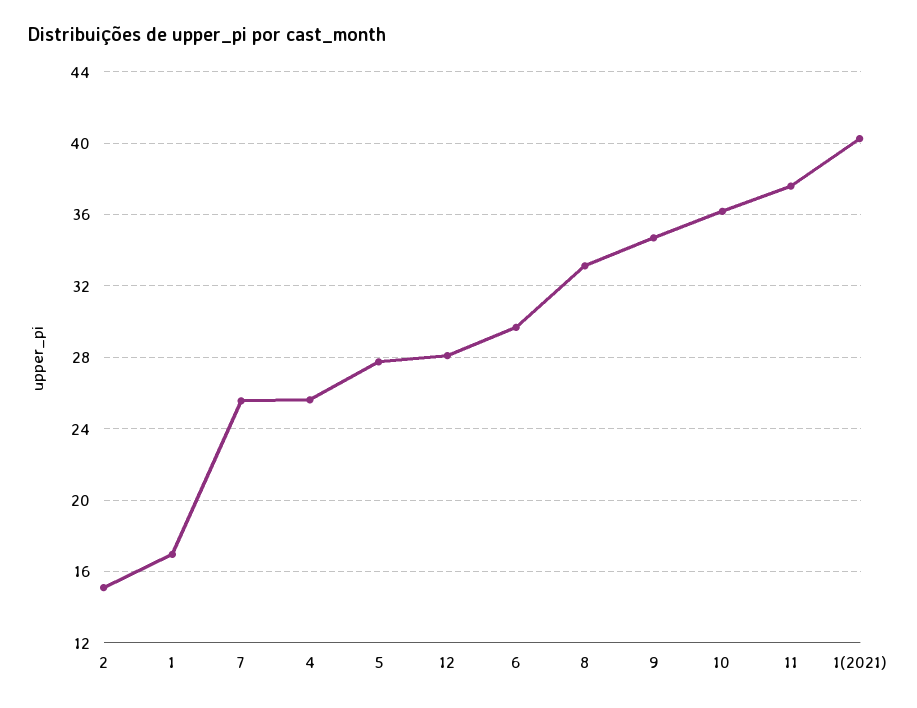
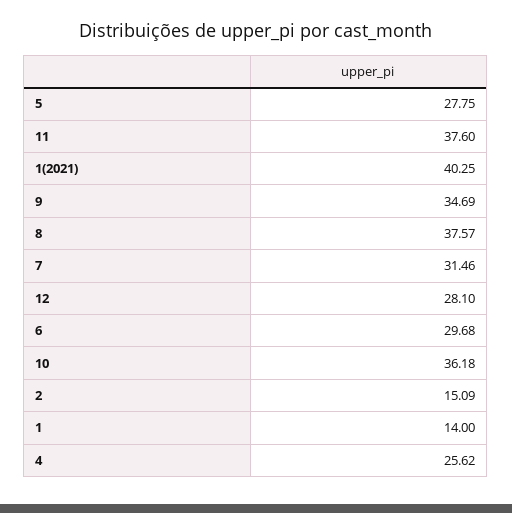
  {
    "2": 15.09,
-   "1": 17,
+   "1": 14,
-   "7": 25.5,
+   "7": 31.46,
    "4": 25.62,
    "5": 27.75,
    "12": 28.1,
    "6": 29.68,
-   "8": 33,
+   "8": 37.57,
    "9": 34.69,
    "10": 36.18,
    "11": 37.6,
    "1(2021)": 40.25
  }

